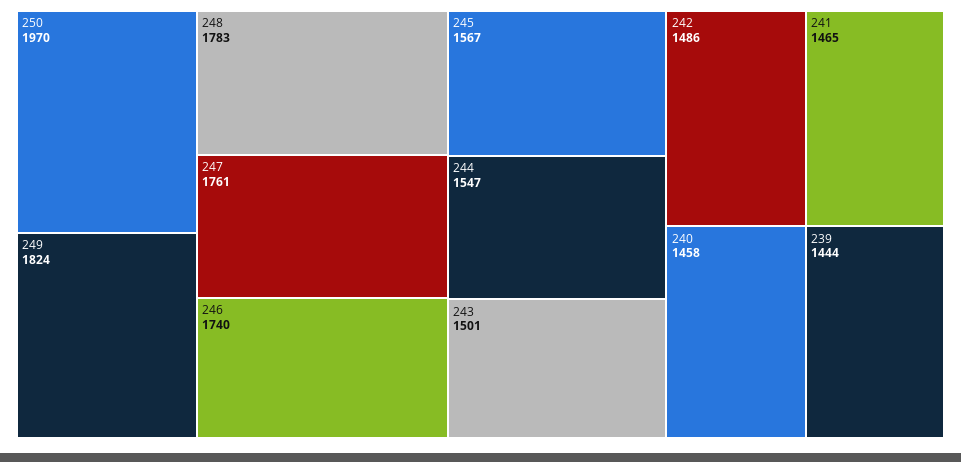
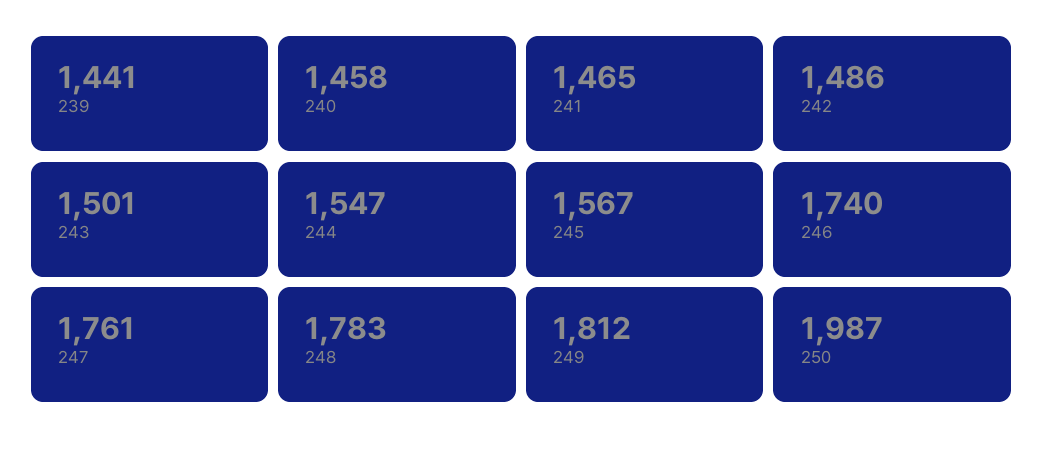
  {
-   "250": 1970,
+   "250": 1987,
-   "249": 1824,
+   "249": 1812,
    "248": 1783,
    "247": 1761,
    "246": 1740,
    "245": 1567,
    "244": 1547,
    "243": 1501,
    "242": 1486,
    "241": 1465,
    "240": 1458,
-   "239": 1444
+   "239": 1441
  }

